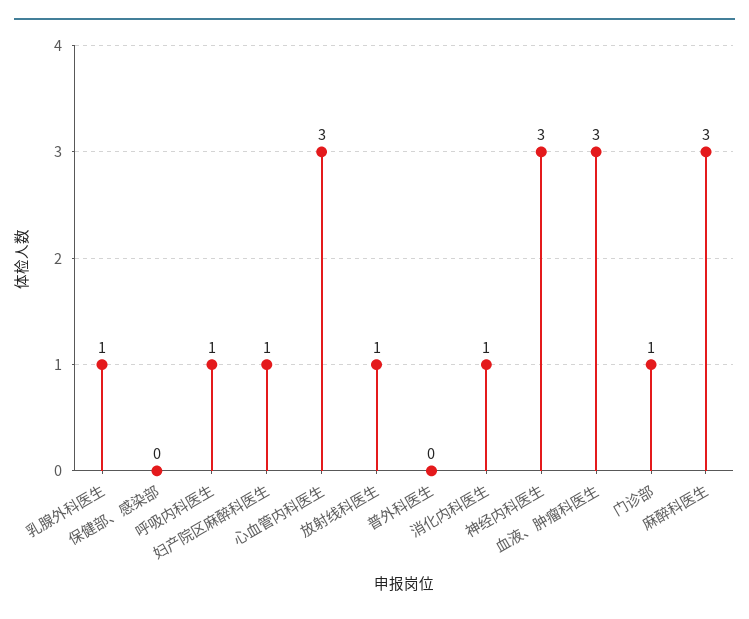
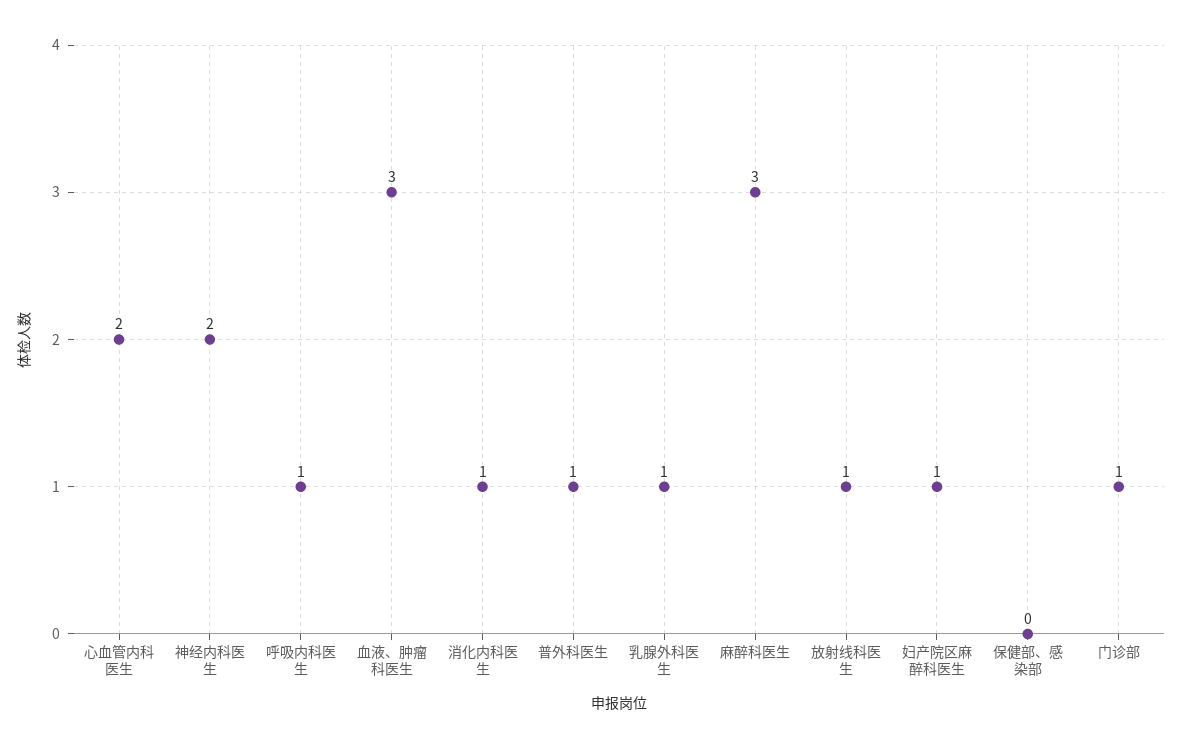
  {
    "乳腺外科医生": 1,
    "保健部、感染部": 0,
    "呼吸内科医生": 1,
    "妇产院区麻醉科医生": 1,
-   "心血管内科医生": 3,
+   "心血管内科医生": 2,
    "放射线科医生": 1,
-   "普外科医生": 0,
+   "普外科医生": 1,
    "消化内科医生": 1,
-   "神经内科医生": 3,
+   "神经内科医生": 2,
    "血液、肿瘤科医生": 3,
    "门诊部": 1,
    "麻醉科医生": 3
  }

